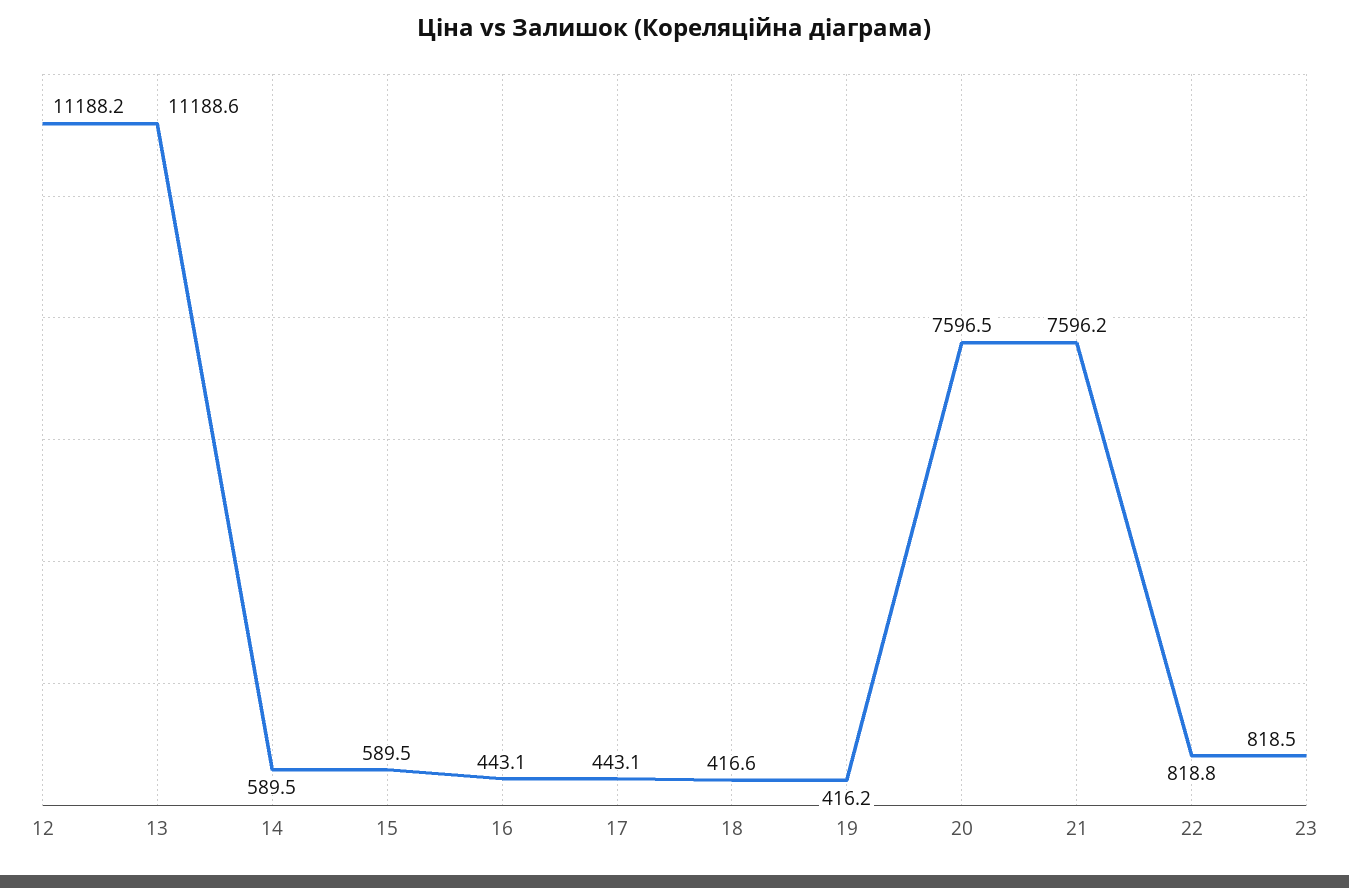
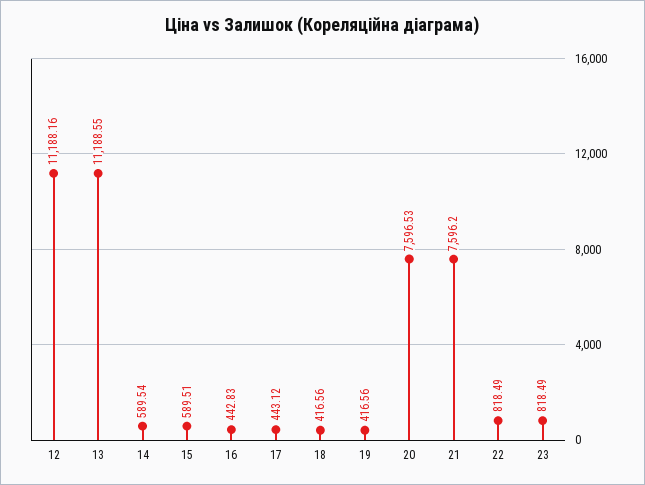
  {
    "12": 11188.16,
    "13": 11188.55,
    "14": 589.54,
    "15": 589.51,
-   "16": 443.1,
+   "16": 442.83,
    "17": 443.12,
    "18": 416.56,
-   "19": 416.2,
+   "19": 416.56,
    "20": 7596.53,
    "21": 7596.2,
-   "22": 818.8,
+   "22": 818.49,
    "23": 818.49
  }

